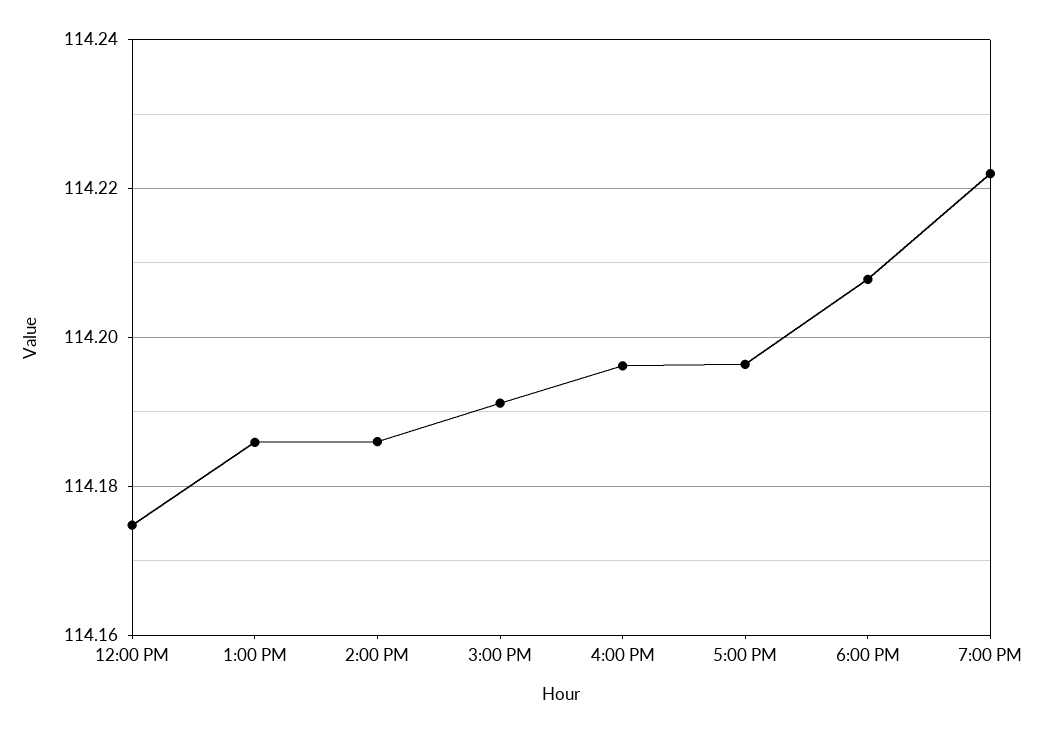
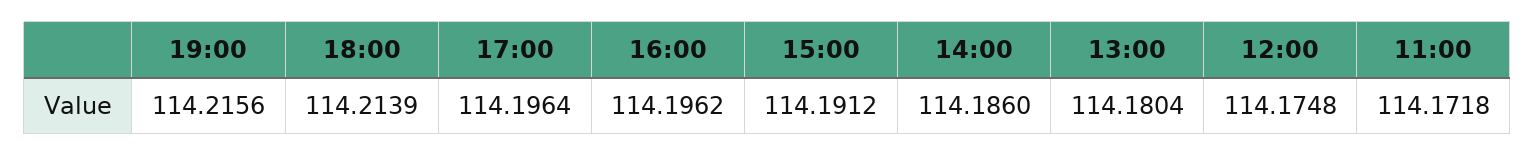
  {
    "12:00 PM": 114.1748,
-   "1:00 PM": 114.186,
+   "1:00 PM": 114.1804,
    "2:00 PM": 114.186,
    "3:00 PM": 114.1912,
    "4:00 PM": 114.1962,
    "5:00 PM": 114.1964,
-   "6:00 PM": 114.208,
+   "6:00 PM": 114.2139,
-   "7:00 PM": 114.222
+   "7:00 PM": 114.2156,
+   "11:00": 114.1718
  }

